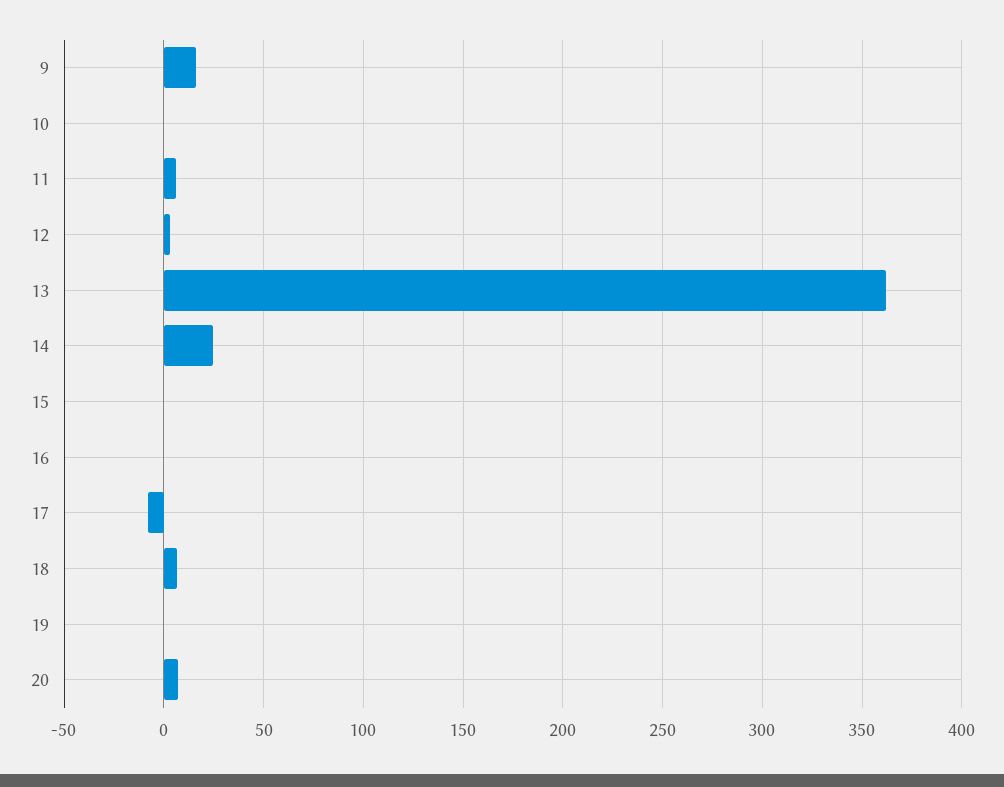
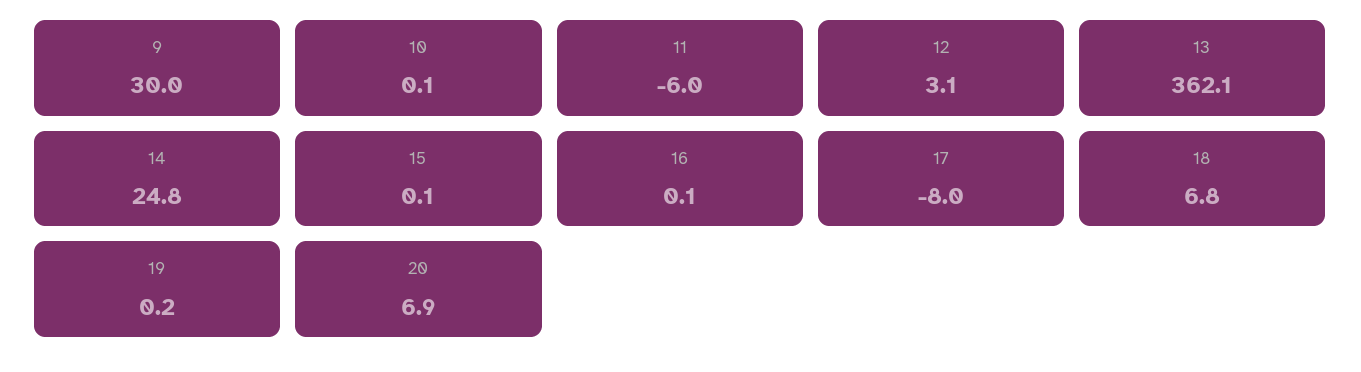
  {
-   "9": 15,
+   "9": 30,
    "10": 0.1,
-   "11": 5,
+   "11": -6,
    "12": 3.1,
    "13": 362.1,
    "14": 24.8,
    "15": 0.1,
    "16": 0.1,
    "17": -8,
    "18": 6.8,
    "19": 0.2,
    "20": 6.9
  }

